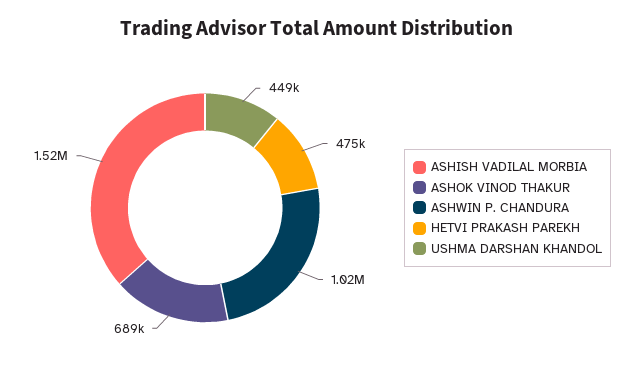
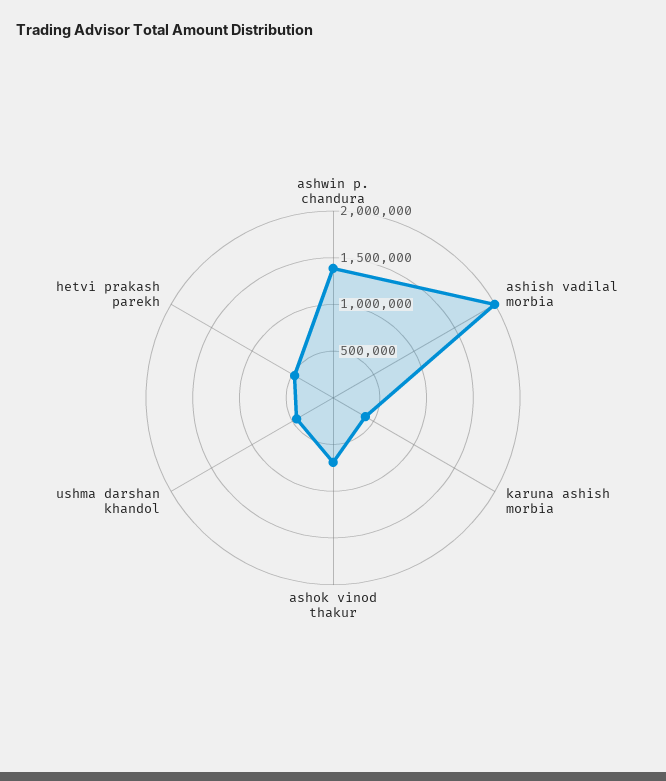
  {
-   "ASHISH VADILAL MORBIA": 1520000,
+   "ASHISH VADILAL MORBIA": 2000000,
    "ASHOK VINOD THAKUR": 689000,
-   "ASHWIN P. CHANDURA": 1020000,
+   "ASHWIN P. CHANDURA": 1400000,
    "HETVI PRAKASH PAREKH": 475000,
-   "USHMA DARSHAN KHANDOL": 449000
+   "USHMA DARSHAN KHANDOL": 449000,
+   "karuna ashish morbia": 400000
  }

